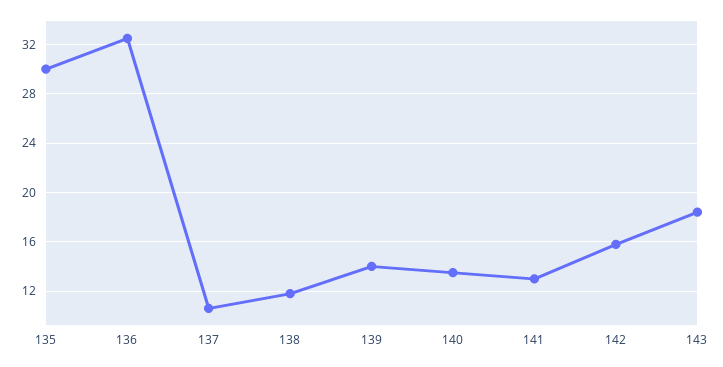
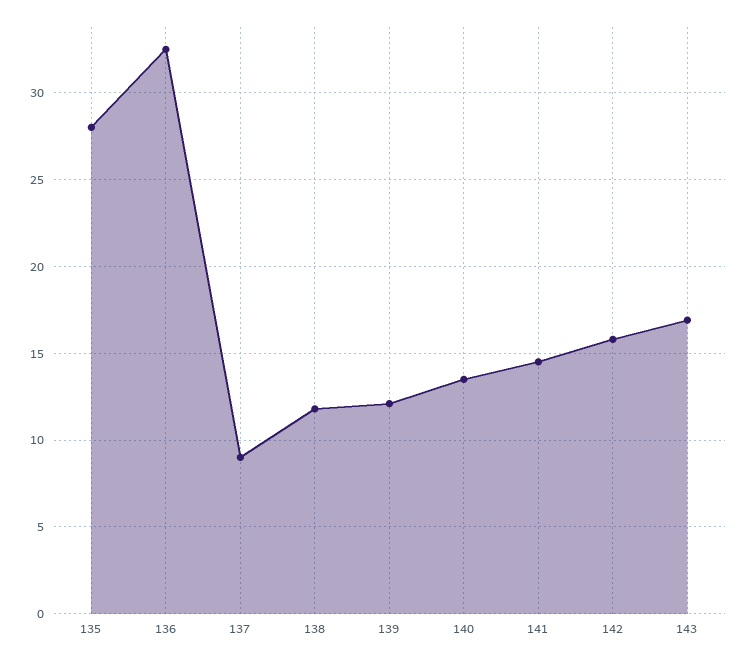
  {
-   "135": 30,
+   "135": 28,
    "136": 32.5,
-   "137": 10.5,
+   "137": 9,
    "138": 12,
-   "139": 14,
+   "139": 12,
    "140": 13.5,
-   "141": 13,
+   "141": 14.5,
    "142": 16,
-   "143": 18.5
+   "143": 17
  }

